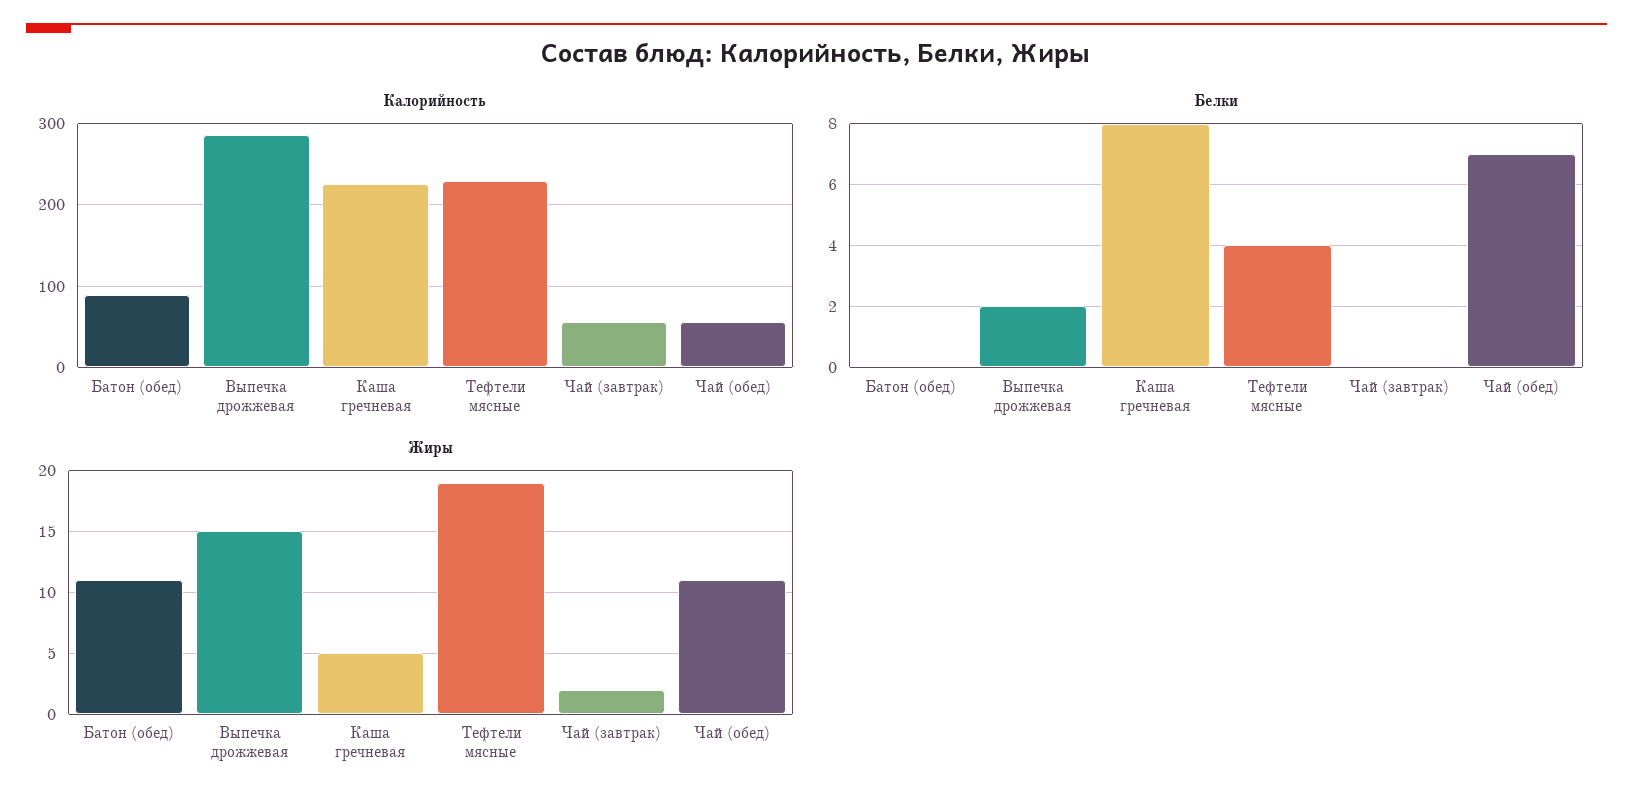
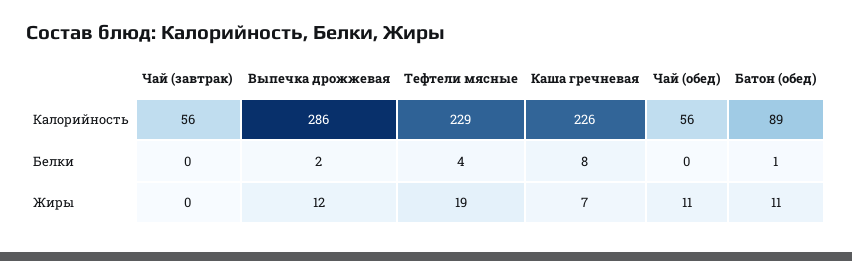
  {
    "Калорийность": {
      "Батон (обед)": 89,
      "Выпечка дрожжевая": 286,
      "Каша гречневая": 226,
      "Тефтели мясные": 229,
      "Чай (завтрак)": 56,
      "Чай (обед)": 56
    },
    "Белки": {
-     "Батон (обед)": 0,
+     "Батон (обед)": 1,
      "Выпечка дрожжевая": 2,
      "Каша гречневая": 8,
      "Тефтели мясные": 4,
      "Чай (завтрак)": 0,
-     "Чай (обед)": 7
+     "Чай (обед)": 0
    },
    "Жиры": {
      "Батон (обед)": 11,
-     "Выпечка дрожжевая": 15,
+     "Выпечка дрожжевая": 12,
-     "Каша гречневая": 5,
+     "Каша гречневая": 7,
      "Тефтели мясные": 19,
-     "Чай (завтрак)": 2,
+     "Чай (завтрак)": 0,
      "Чай (обед)": 11
    }
  }

